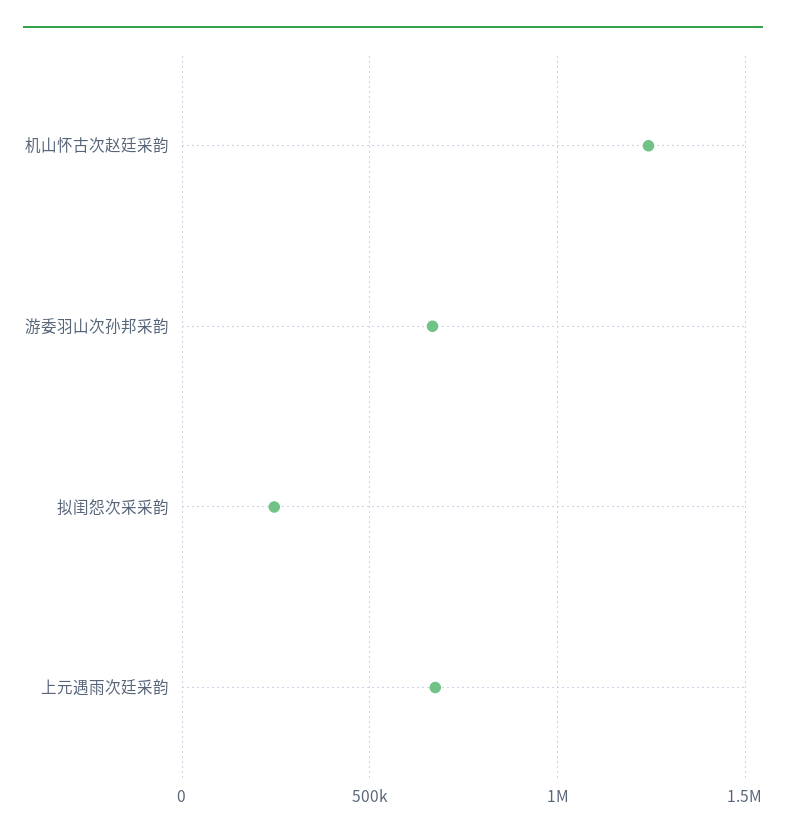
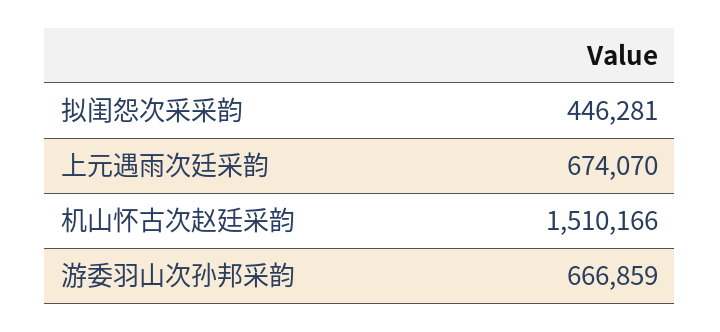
  {
-   "机山怀古次赵廷采韵": 1250000,
+   "机山怀古次赵廷采韵": 1510166,
    "游委羽山次孙邦采韵": 666859,
-   "拟闺怨次采采韵": 250000,
+   "拟闺怨次采采韵": 446281,
    "上元遇雨次廷采韵": 674070
  }

